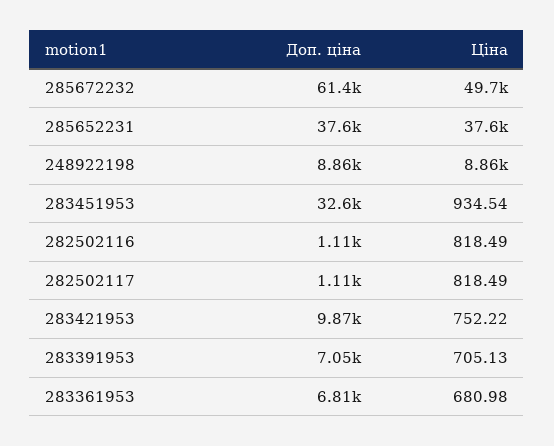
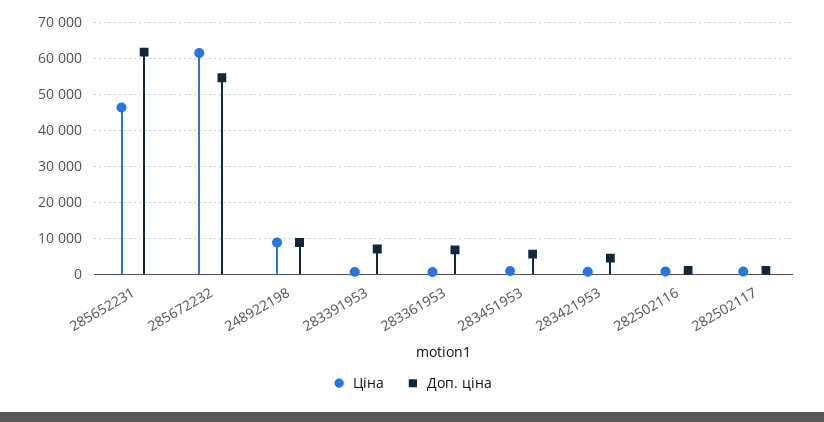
  {
    "Доп. ціна": {
-     "285672232": 61400,
+     "285672232": 54000,
-     "285652231": 37600,
+     "285652231": 62000,
      "248922198": 8860,
-     "283451953": 32600,
+     "283451953": 6000,
      "282502116": 1110,
      "282502117": 1110,
-     "283421953": 9870,
+     "283421953": 4000,
      "283391953": 7050,
      "283361953": 6810
    },
    "Ціна": {
-     "285672232": 49700,
+     "285672232": 62000,
-     "285652231": 37600,
+     "285652231": 46000,
      "248922198": 8860,
      "283451953": 934.54,
      "282502116": 818.49,
      "282502117": 818.49,
      "283421953": 752.22,
      "283391953": 705.13,
      "283361953": 680.98
    }
  }

